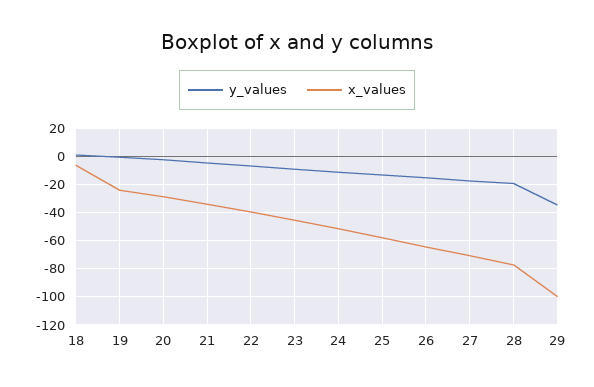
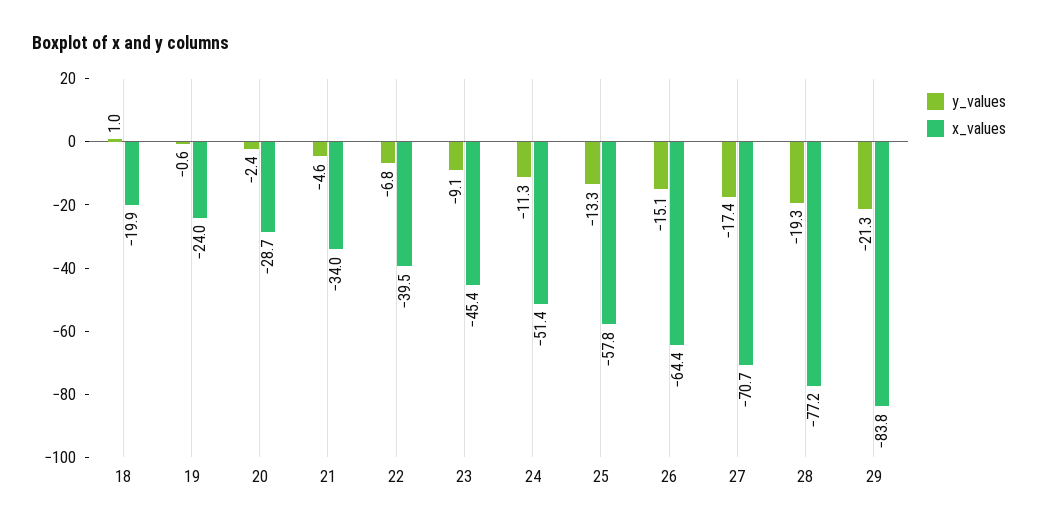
  {
    "y_values": {
      "18": 1,
      "19": -0.6,
      "20": -2.4,
      "21": -4.6,
      "22": -6.8,
      "23": -9.1,
      "24": -11.3,
      "25": -13.3,
      "26": -15.1,
      "27": -17.4,
      "28": -19.3,
-     "29": -35
+     "29": -21.3
    },
    "x_values": {
-     "18": -5,
+     "18": -19.9,
      "19": -24,
      "20": -28.7,
      "21": -34,
      "22": -39.5,
      "23": -45.4,
      "24": -51.4,
      "25": -57.8,
      "26": -64.4,
      "27": -70.7,
      "28": -77.2,
-     "29": -100
+     "29": -83.8
    }
  }

